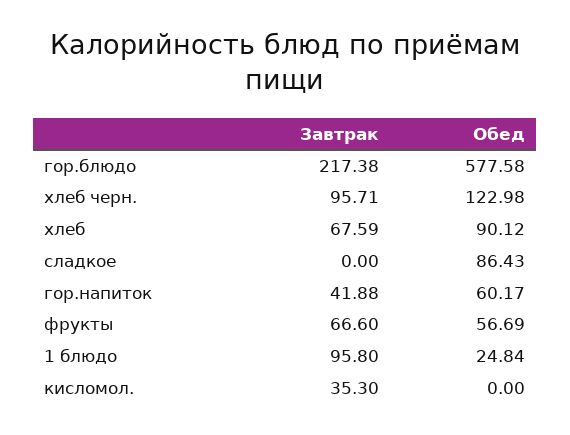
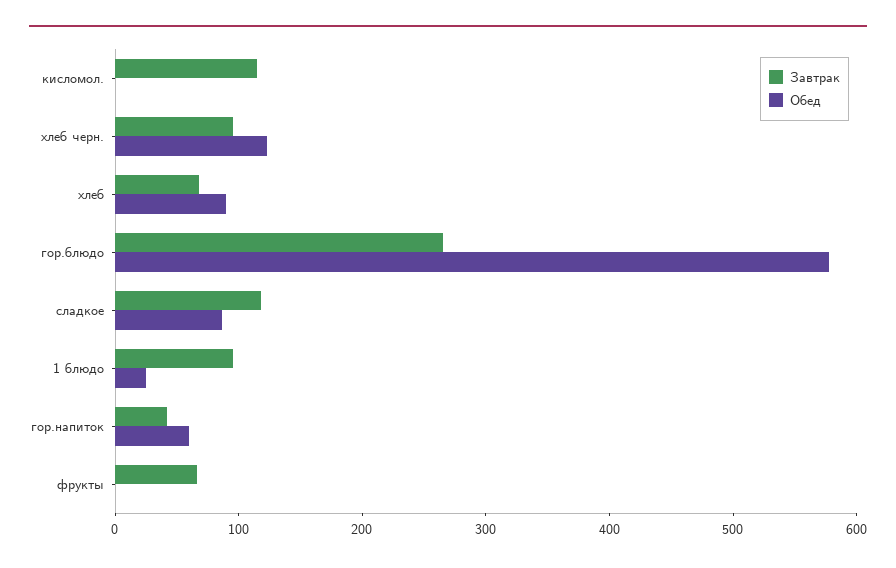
  {
    "Завтрак": {
-     "гор.блюдо": 217.38,
+     "гор.блюдо": 260,
      "хлеб черн.": 95.71,
      "хлеб": 67.59,
-     "сладкое": 0,
+     "сладкое": 120,
      "гор.напиток": 41.88,
      "фрукты": 66.6,
      "1 блюдо": 95.8,
-     "кисломол.": 35.3
+     "кисломол.": 120
    },
    "Обед": {
      "гор.блюдо": 577.58,
      "хлеб черн.": 122.98,
      "хлеб": 90.12,
      "сладкое": 86.43,
      "гор.напиток": 60.17,
-     "фрукты": 56.69,
+     "фрукты": 0,
      "1 блюдо": 24.84,
      "кисломол.": 0
    }
  }

